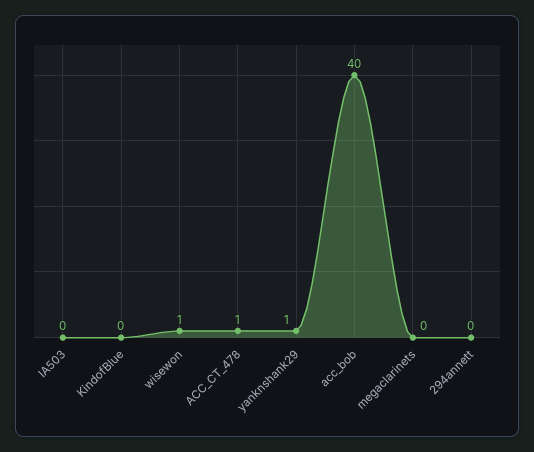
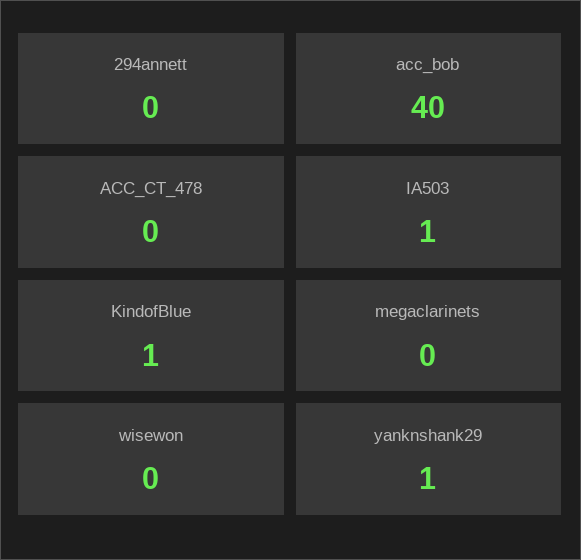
  {
-   "IA503": 0,
+   "IA503": 1,
-   "KindofBlue": 0,
+   "KindofBlue": 1,
-   "wisewon": 1,
+   "wisewon": 0,
-   "ACC_CT_478": 1,
+   "ACC_CT_478": 0,
    "yanknshank29": 1,
    "acc_bob": 40,
    "megaclarinets": 0,
    "294annett": 0
  }

